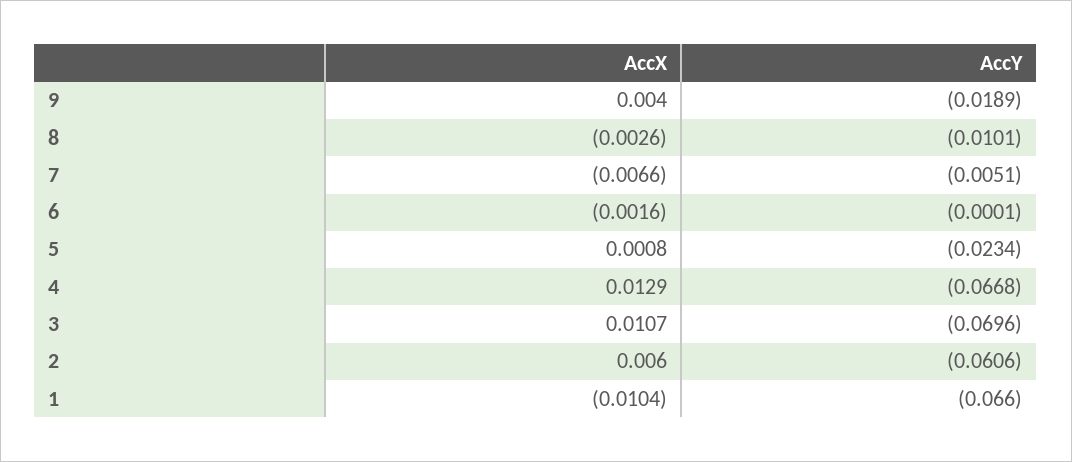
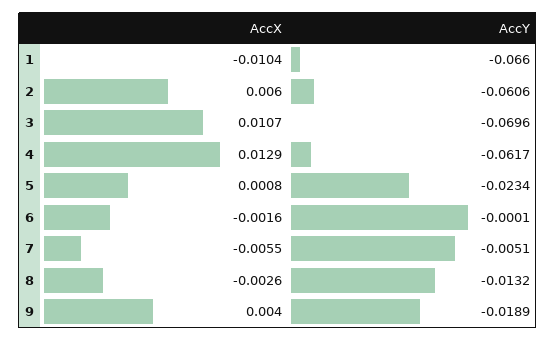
  {
    "AccX": {
      "9": 0.004,
      "8": -0.0026,
-     "7": -0.0066,
+     "7": -0.0055,
      "6": -0.0016,
      "5": 0.0008,
      "4": 0.0129,
      "3": 0.0107,
      "2": 0.006,
      "1": -0.0104
    },
    "AccY": {
      "9": -0.0189,
-     "8": -0.0101,
+     "8": -0.0132,
      "7": -0.0051,
      "6": -0.0001,
      "5": -0.0234,
-     "4": -0.0668,
+     "4": -0.0617,
      "3": -0.0696,
      "2": -0.0606,
      "1": -0.066
    }
  }

